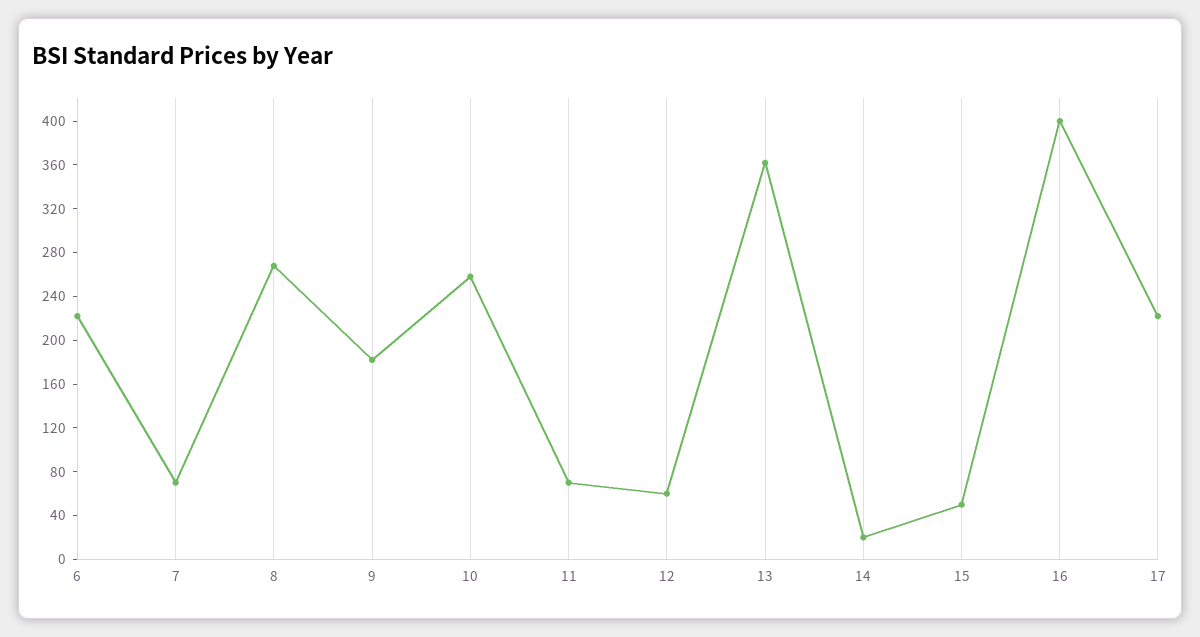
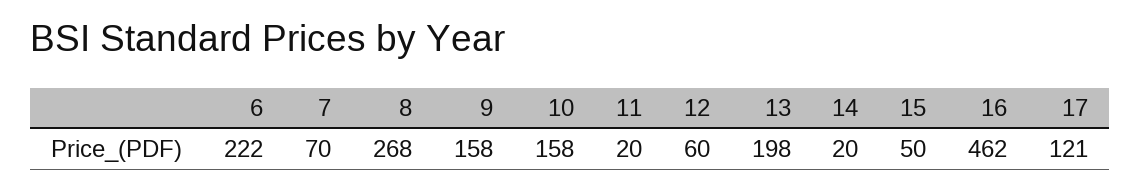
  {
    "6": 222,
    "7": 70,
    "8": 268,
-   "9": 180,
+   "9": 158,
-   "10": 260,
+   "10": 158,
-   "11": 70,
+   "11": 20,
    "12": 60,
-   "13": 360,
+   "13": 198,
    "14": 20,
    "15": 50,
-   "16": 400,
+   "16": 462,
-   "17": 220
+   "17": 121
  }

